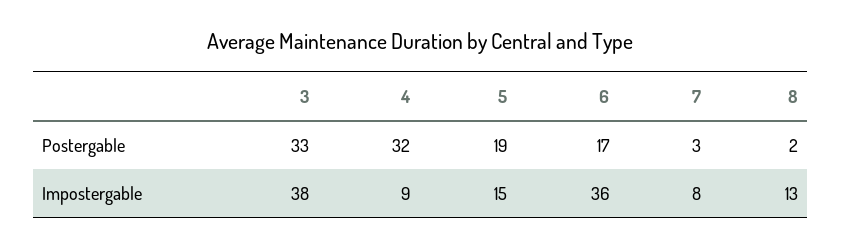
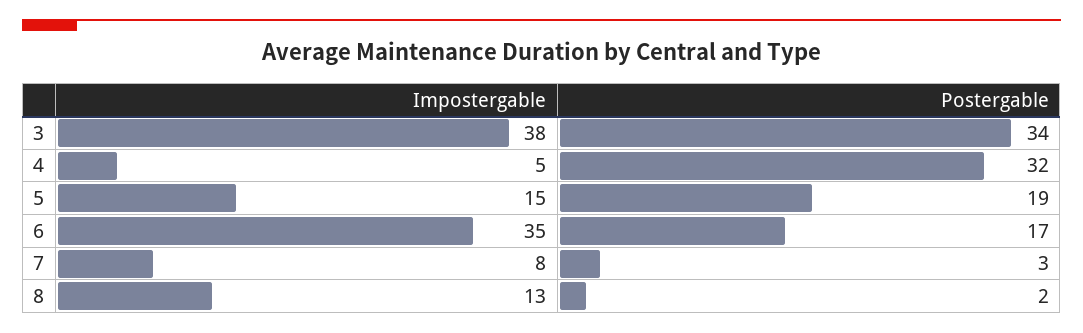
  {
    "3": {
-     "Postergable": 33,
+     "Postergable": 34,
      "Impostergable": 38
    },
    "4": {
      "Postergable": 32,
-     "Impostergable": 9
+     "Impostergable": 5
    },
    "5": {
      "Postergable": 19,
      "Impostergable": 15
    },
    "6": {
      "Postergable": 17,
-     "Impostergable": 36
+     "Impostergable": 35
    },
    "7": {
      "Postergable": 3,
      "Impostergable": 8
    },
    "8": {
      "Postergable": 2,
      "Impostergable": 13
    }
  }

